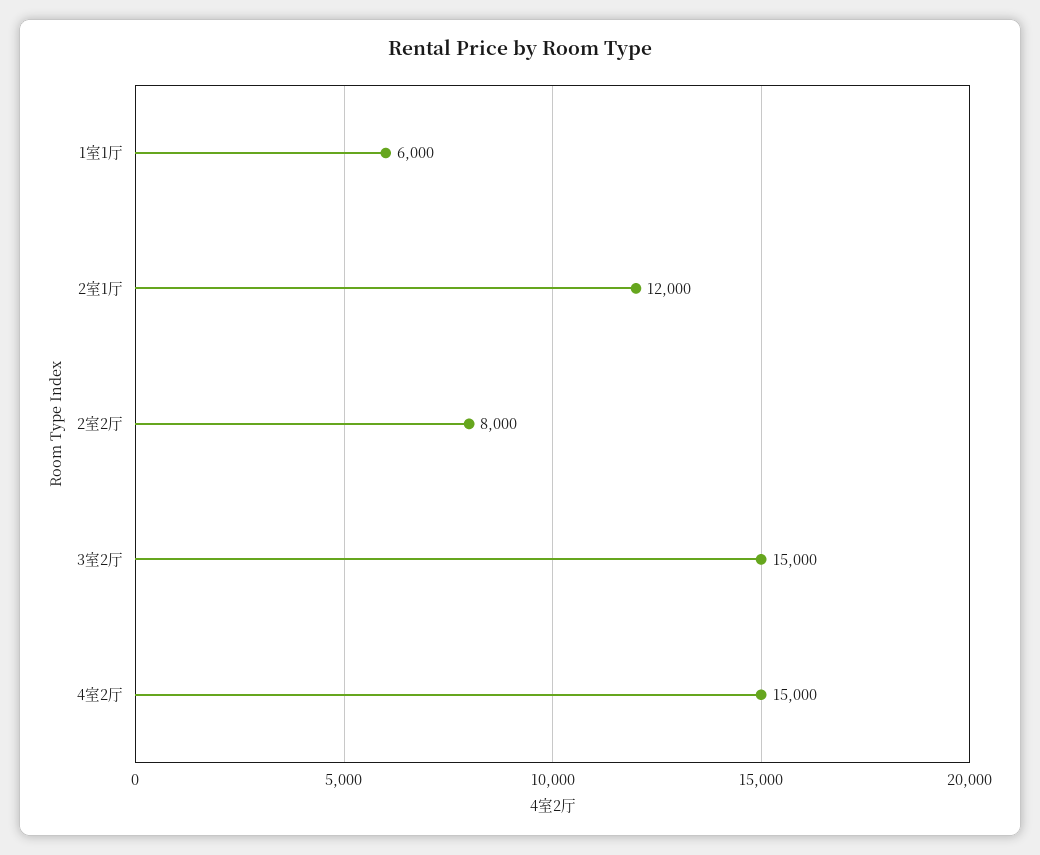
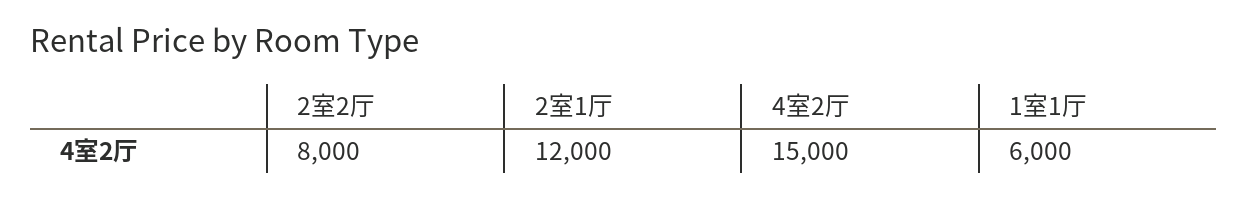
  {
    "1室1厅": 6000,
    "2室1厅": 12000,
    "2室2厅": 8000,
-   "3室2厅": 15000,
    "4室2厅": 15000
  }

